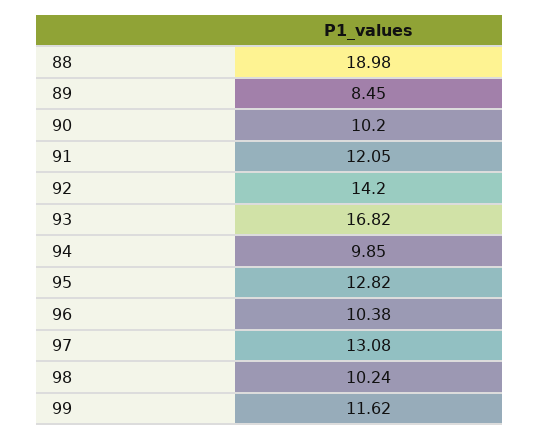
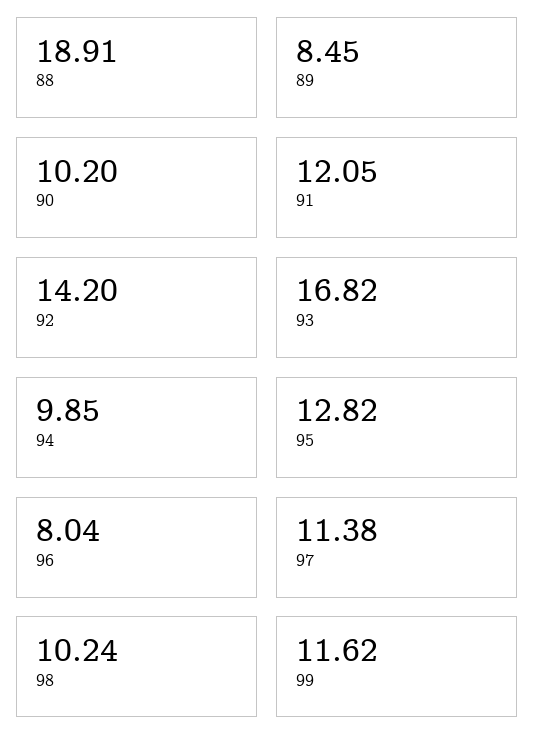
  {
-   "88": 18.98,
+   "88": 18.91,
    "89": 8.45,
    "90": 10.2,
    "91": 12.05,
    "92": 14.2,
    "93": 16.82,
    "94": 9.85,
    "95": 12.82,
-   "96": 10.38,
+   "96": 8.04,
-   "97": 13.08,
+   "97": 11.38,
    "98": 10.24,
    "99": 11.62
  }

